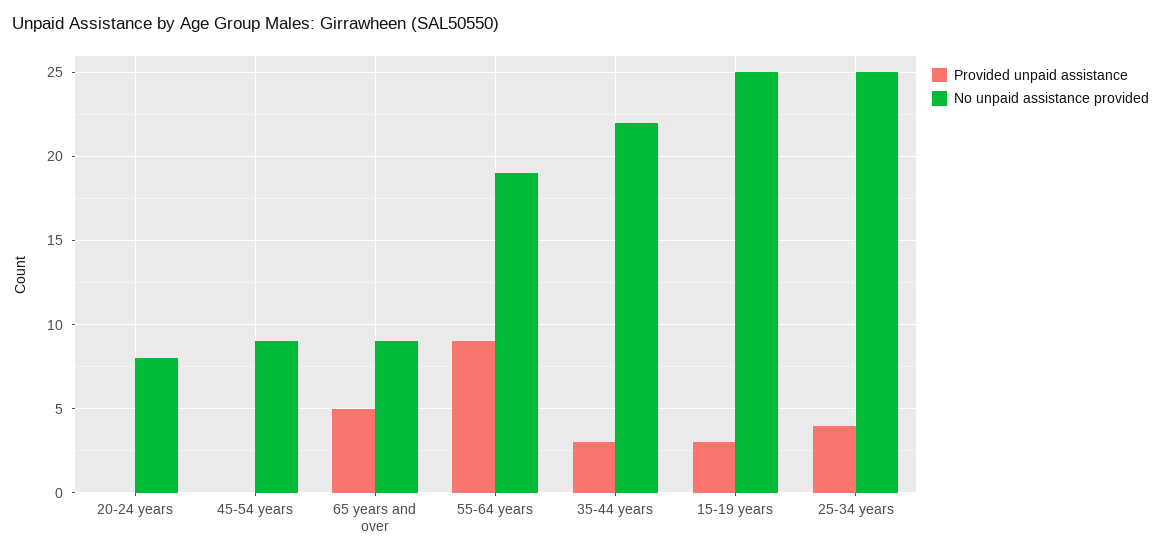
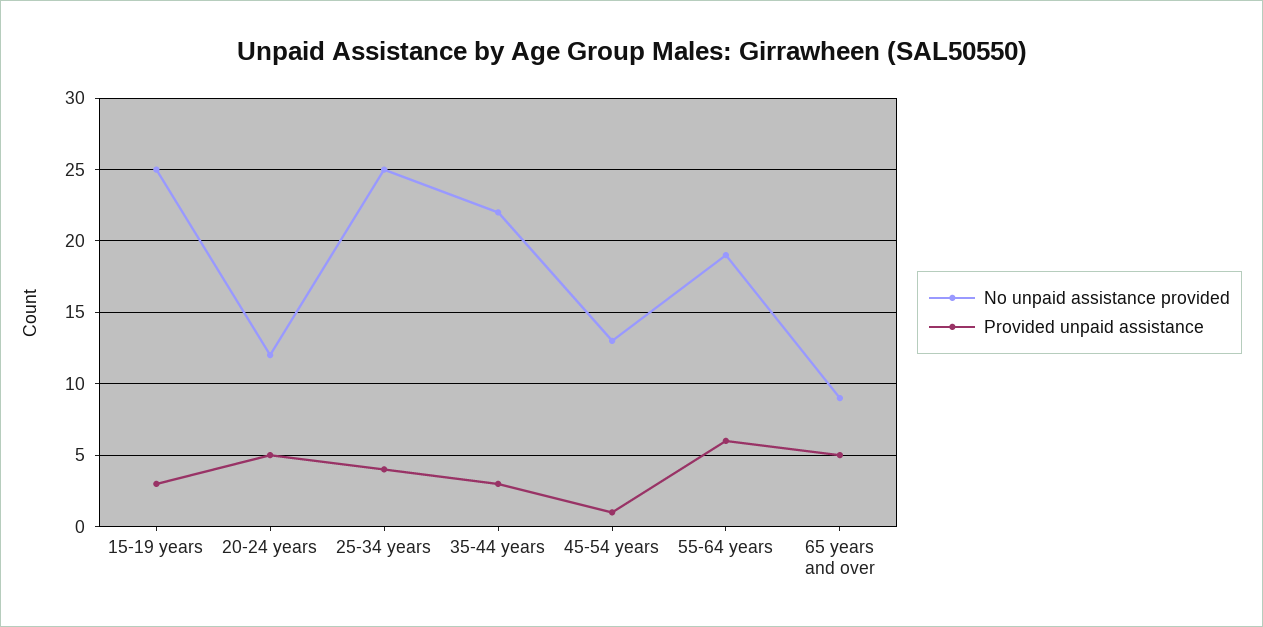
  {
    "Provided unpaid assistance": {
-     "20-24 years": 0,
+     "20-24 years": 5,
-     "45-54 years": 0,
+     "45-54 years": 1,
      "65 years and over": 5,
-     "55-64 years": 9,
+     "55-64 years": 6,
      "35-44 years": 3,
      "15-19 years": 3,
      "25-34 years": 4
    },
    "No unpaid assistance provided": {
-     "20-24 years": 8,
+     "20-24 years": 12,
-     "45-54 years": 9,
+     "45-54 years": 13,
      "65 years and over": 9,
      "55-64 years": 19,
      "35-44 years": 22,
      "15-19 years": 25,
      "25-34 years": 25
    }
  }

